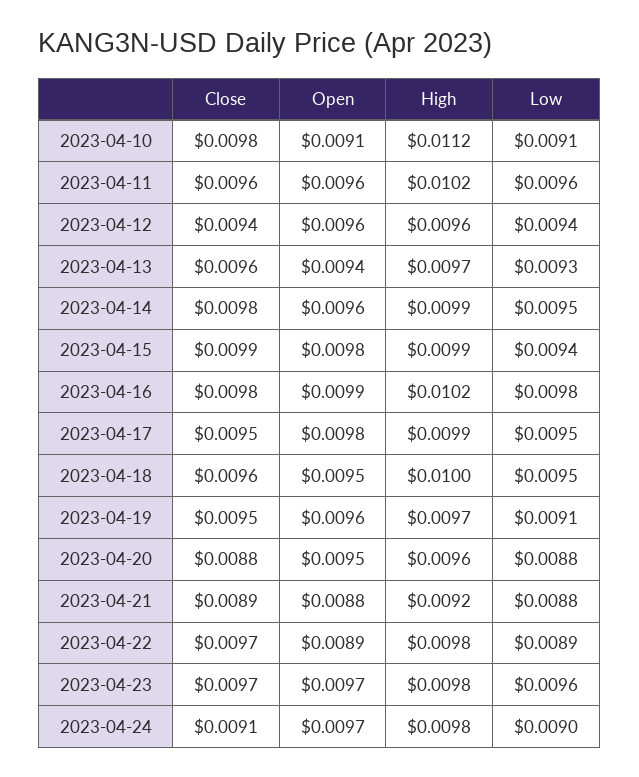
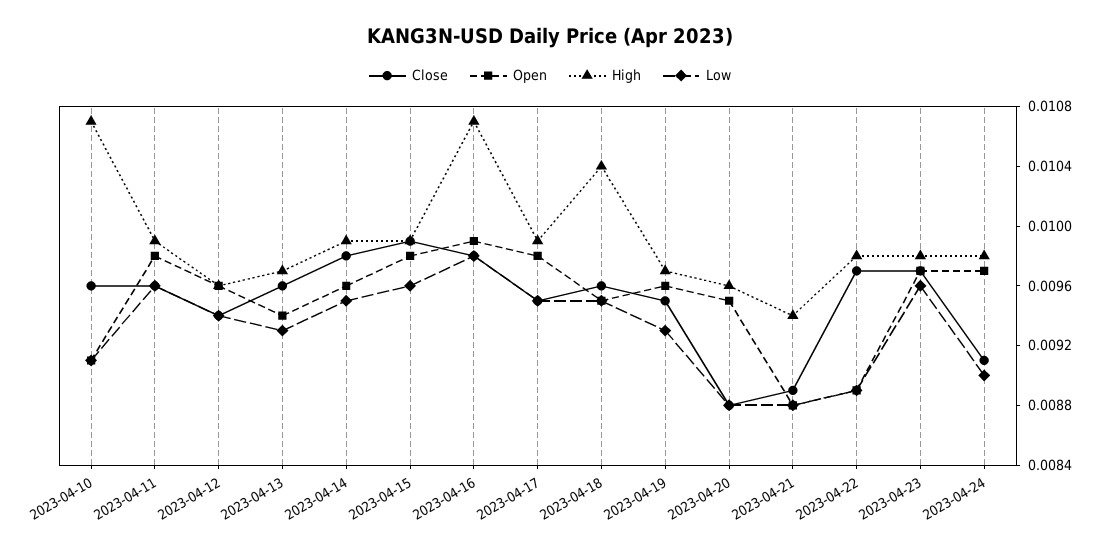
  {
    "Close": {
-     "2023-04-10": 0.0098,
+     "2023-04-10": 0.0096,
      "2023-04-11": 0.0096,
      "2023-04-12": 0.0094,
      "2023-04-13": 0.0096,
      "2023-04-14": 0.0098,
      "2023-04-15": 0.0099,
      "2023-04-16": 0.0098,
      "2023-04-17": 0.0095,
      "2023-04-18": 0.0096,
      "2023-04-19": 0.0095,
      "2023-04-20": 0.0088,
      "2023-04-21": 0.0089,
      "2023-04-22": 0.0097,
      "2023-04-23": 0.0097,
      "2023-04-24": 0.0091
    },
    "Open": {
      "2023-04-10": 0.0091,
-     "2023-04-11": 0.0096,
+     "2023-04-11": 0.0098,
      "2023-04-12": 0.0096,
      "2023-04-13": 0.0094,
      "2023-04-14": 0.0096,
      "2023-04-15": 0.0098,
      "2023-04-16": 0.0099,
      "2023-04-17": 0.0098,
      "2023-04-18": 0.0095,
      "2023-04-19": 0.0096,
      "2023-04-20": 0.0095,
      "2023-04-21": 0.0088,
      "2023-04-22": 0.0089,
      "2023-04-23": 0.0097,
      "2023-04-24": 0.0097
    },
    "High": {
-     "2023-04-10": 0.0112,
+     "2023-04-10": 0.0107,
-     "2023-04-11": 0.0102,
+     "2023-04-11": 0.0099,
      "2023-04-12": 0.0096,
      "2023-04-13": 0.0097,
      "2023-04-14": 0.0099,
      "2023-04-15": 0.0099,
-     "2023-04-16": 0.0102,
+     "2023-04-16": 0.0107,
      "2023-04-17": 0.0099,
-     "2023-04-18": 0.01,
+     "2023-04-18": 0.0104,
      "2023-04-19": 0.0097,
      "2023-04-20": 0.0096,
-     "2023-04-21": 0.0092,
+     "2023-04-21": 0.0094,
      "2023-04-22": 0.0098,
      "2023-04-23": 0.0098,
      "2023-04-24": 0.0098
    },
    "Low": {
      "2023-04-10": 0.0091,
      "2023-04-11": 0.0096,
      "2023-04-12": 0.0094,
      "2023-04-13": 0.0093,
      "2023-04-14": 0.0095,
-     "2023-04-15": 0.0094,
+     "2023-04-15": 0.0096,
      "2023-04-16": 0.0098,
      "2023-04-17": 0.0095,
      "2023-04-18": 0.0095,
-     "2023-04-19": 0.0091,
+     "2023-04-19": 0.0093,
      "2023-04-20": 0.0088,
      "2023-04-21": 0.0088,
      "2023-04-22": 0.0089,
      "2023-04-23": 0.0096,
      "2023-04-24": 0.009
    }
  }

